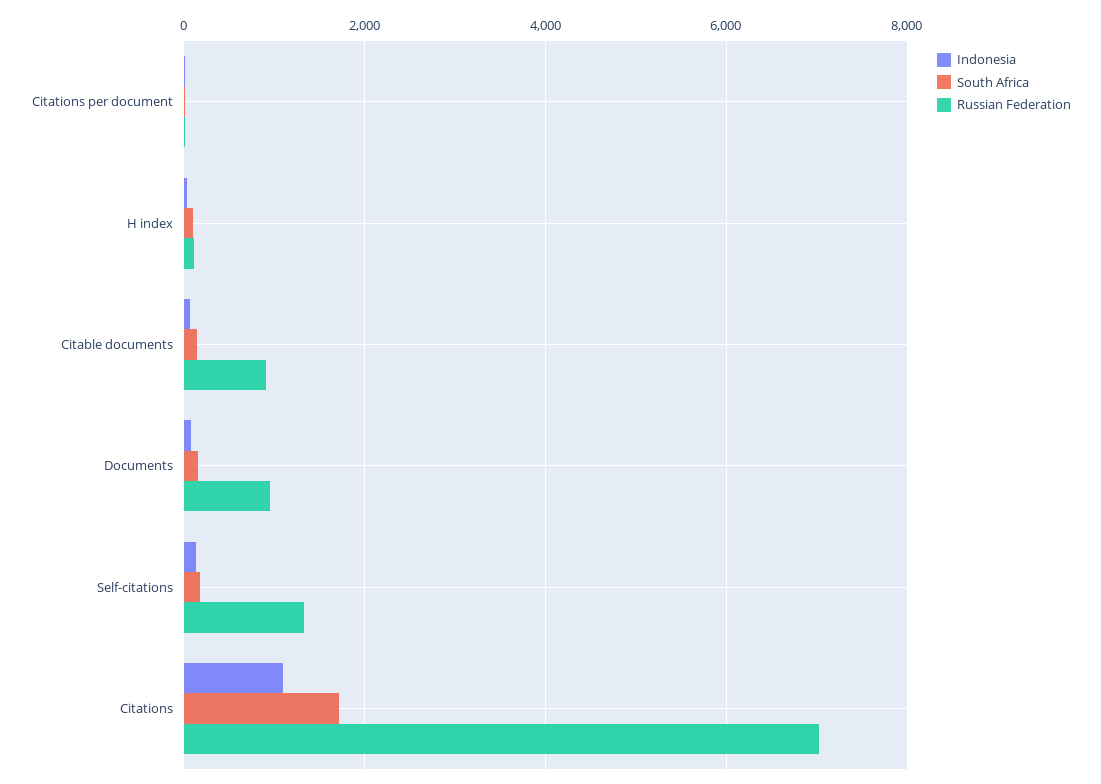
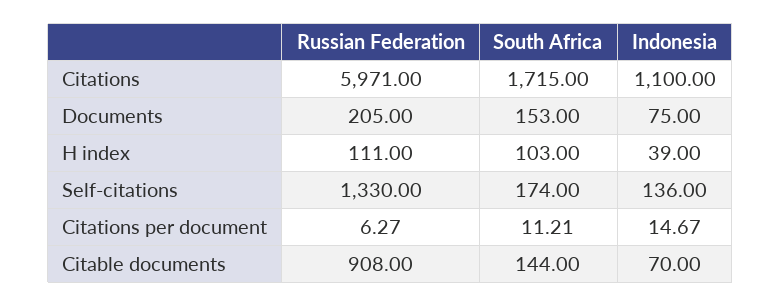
  {
    "Indonesia": {
      "Citations per document": 14.67,
      "H index": 39,
      "Citable documents": 70,
      "Documents": 75,
      "Self-citations": 136,
      "Citations": 1100
    },
    "South Africa": {
      "Citations per document": 11.21,
      "H index": 103,
      "Citable documents": 144,
      "Documents": 153,
      "Self-citations": 174,
      "Citations": 1715
    },
    "Russian Federation": {
      "Citations per document": 6.27,
      "H index": 111,
      "Citable documents": 908,
-     "Documents": 1000,
+     "Documents": 205,
      "Self-citations": 1330,
-     "Citations": 7000
+     "Citations": 5971
    }
  }

